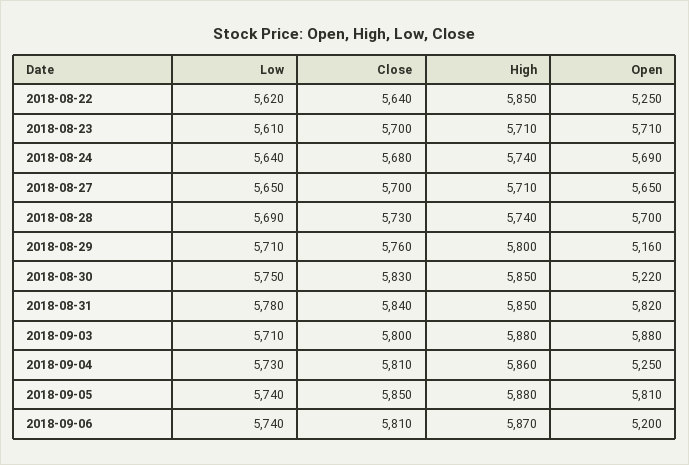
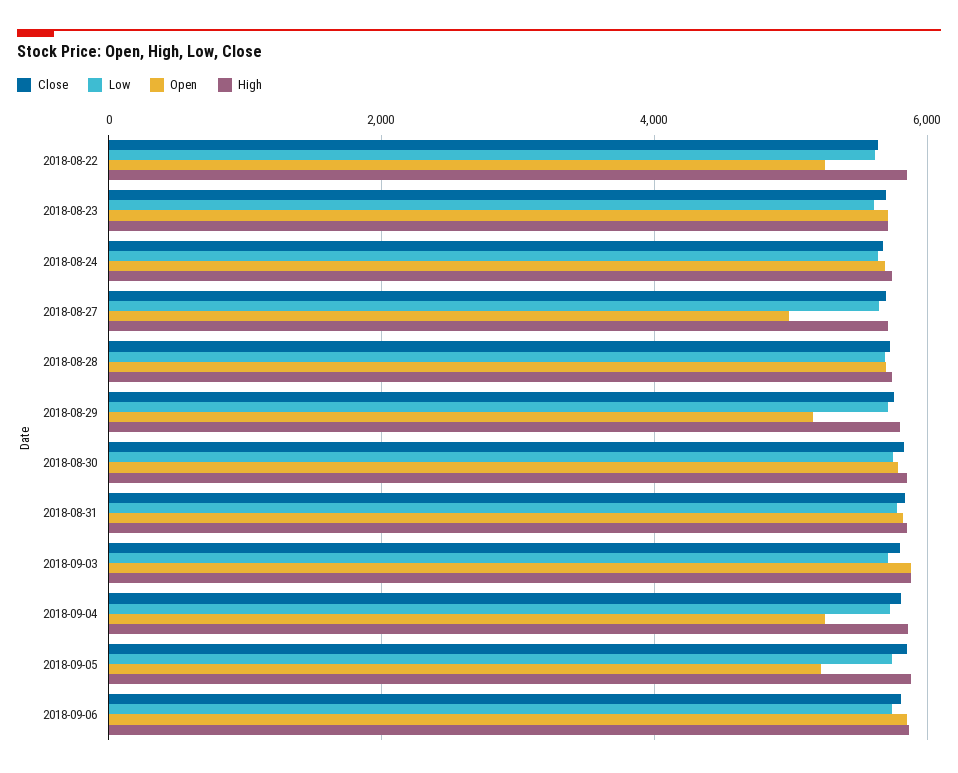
  {
    "Low": {
      "2018-08-22": 5620,
      "2018-08-23": 5610,
      "2018-08-24": 5640,
      "2018-08-27": 5650,
      "2018-08-28": 5690,
      "2018-08-29": 5710,
      "2018-08-30": 5750,
      "2018-08-31": 5780,
      "2018-09-03": 5710,
      "2018-09-04": 5730,
      "2018-09-05": 5740,
      "2018-09-06": 5740
    },
    "Close": {
      "2018-08-22": 5640,
      "2018-08-23": 5700,
      "2018-08-24": 5680,
      "2018-08-27": 5700,
      "2018-08-28": 5730,
      "2018-08-29": 5760,
      "2018-08-30": 5830,
      "2018-08-31": 5840,
      "2018-09-03": 5800,
      "2018-09-04": 5810,
      "2018-09-05": 5850,
      "2018-09-06": 5810
    },
    "High": {
      "2018-08-22": 5850,
      "2018-08-23": 5710,
      "2018-08-24": 5740,
      "2018-08-27": 5710,
      "2018-08-28": 5740,
      "2018-08-29": 5800,
      "2018-08-30": 5850,
      "2018-08-31": 5850,
      "2018-09-03": 5880,
      "2018-09-04": 5860,
      "2018-09-05": 5880,
      "2018-09-06": 5870
    },
    "Open": {
      "2018-08-22": 5250,
      "2018-08-23": 5710,
      "2018-08-24": 5690,
-     "2018-08-27": 5650,
+     "2018-08-27": 5000,
      "2018-08-28": 5700,
      "2018-08-29": 5160,
-     "2018-08-30": 5220,
+     "2018-08-30": 5800,
      "2018-08-31": 5820,
      "2018-09-03": 5880,
      "2018-09-04": 5250,
-     "2018-09-05": 5810,
+     "2018-09-05": 5200,
-     "2018-09-06": 5200
+     "2018-09-06": 5800
    }
  }

